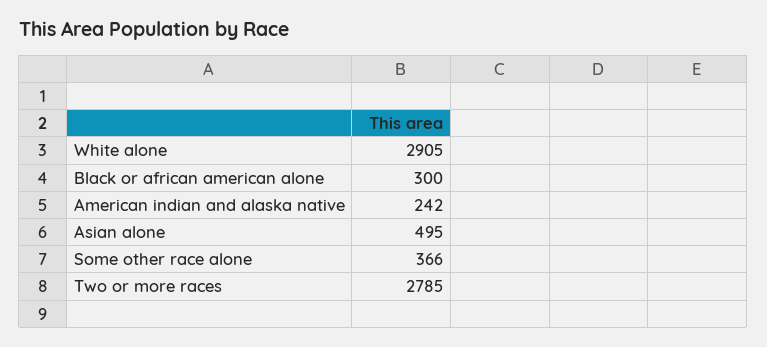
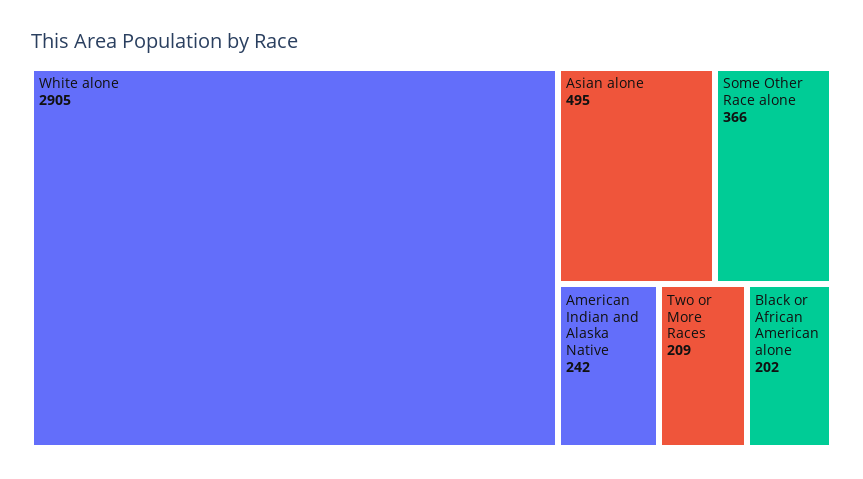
  {
    "White alone": 2905,
-   "Black or african american alone": 300,
+   "Black or african american alone": 202,
    "American indian and alaska native": 242,
    "Asian alone": 495,
    "Some other race alone": 366,
-   "Two or more races": 2785
+   "Two or more races": 209
  }

